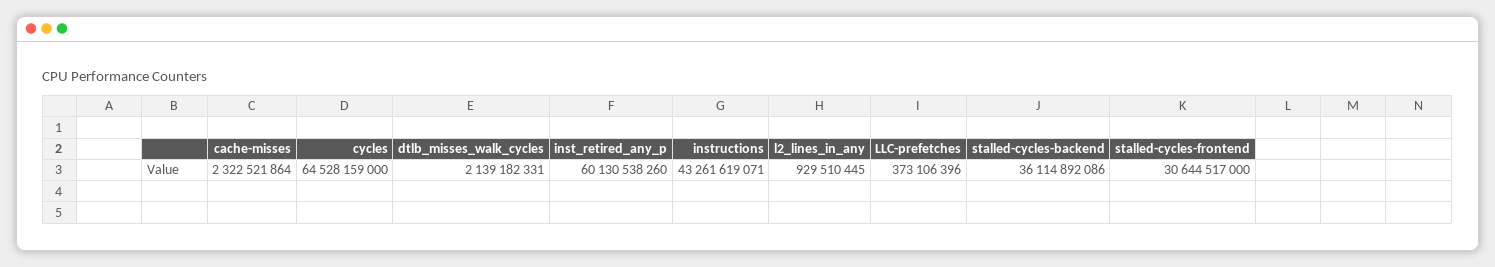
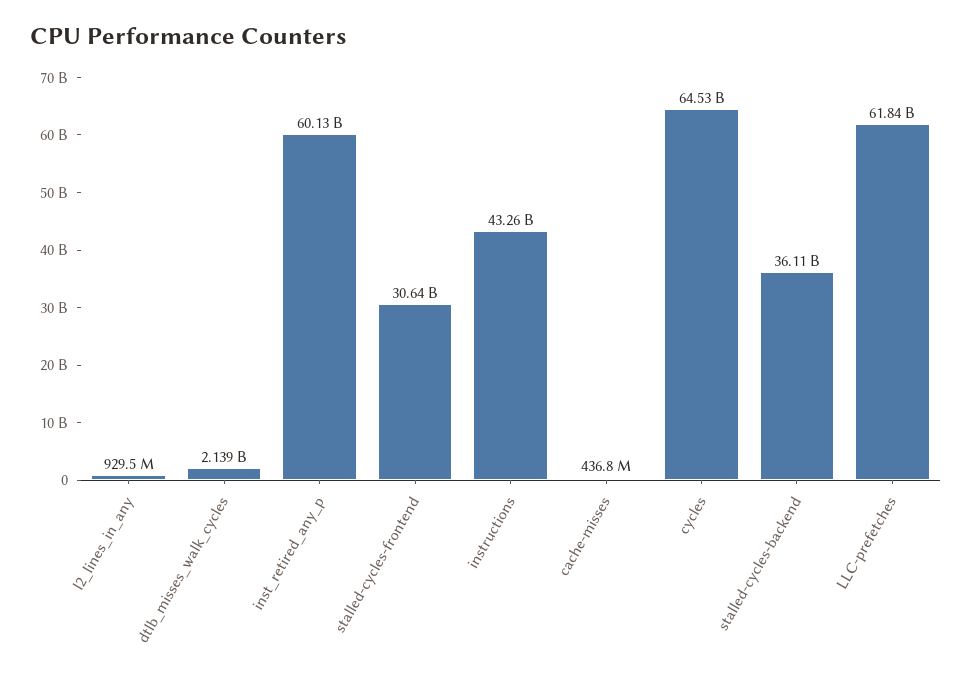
  {
-   "cache-misses": 2322521864,
+   "cache-misses": 436800000,
    "cycles": 64528159000,
    "dtlb_misses_walk_cycles": 2139182331,
    "inst_retired_any_p": 60130538260,
    "instructions": 43261619071,
    "l2_lines_in_any": 929510445,
-   "LLC-prefetches": 373106396,
+   "LLC-prefetches": 61840000000,
    "stalled-cycles-backend": 36114892086,
    "stalled-cycles-frontend": 30644517000
  }

